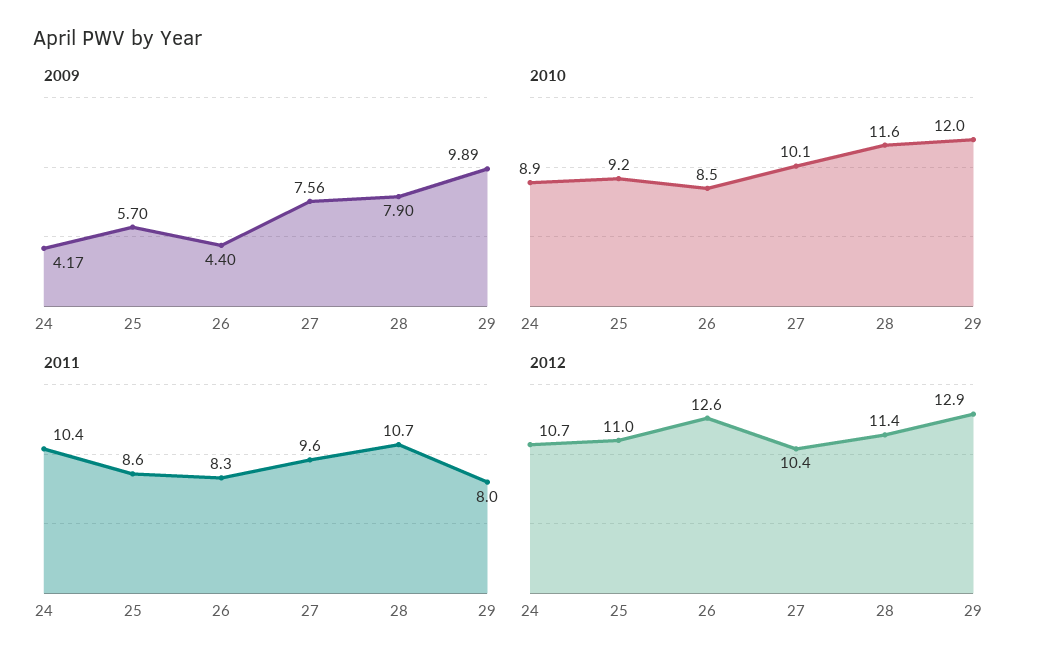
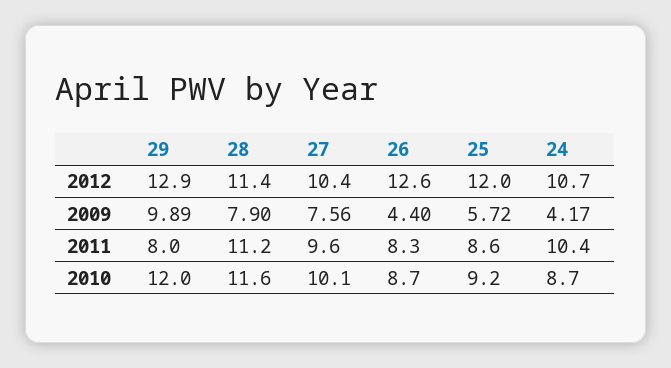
  {
    "2009": {
      "24": 4.17,
-     "25": 5.7,
+     "25": 5.72,
      "26": 4.4,
      "27": 7.56,
      "28": 7.9,
      "29": 9.89
    },
    "2010": {
-     "24": 8.9,
+     "24": 8.7,
      "25": 9.2,
-     "26": 8.5,
+     "26": 8.7,
      "27": 10.1,
      "28": 11.6,
      "29": 12
    },
    "2011": {
      "24": 10.4,
      "25": 8.6,
      "26": 8.3,
      "27": 9.6,
-     "28": 10.7,
+     "28": 11.2,
      "29": 8
    },
    "2012": {
      "24": 10.7,
-     "25": 11,
+     "25": 12,
      "26": 12.6,
      "27": 10.4,
      "28": 11.4,
      "29": 12.9
    }
  }

